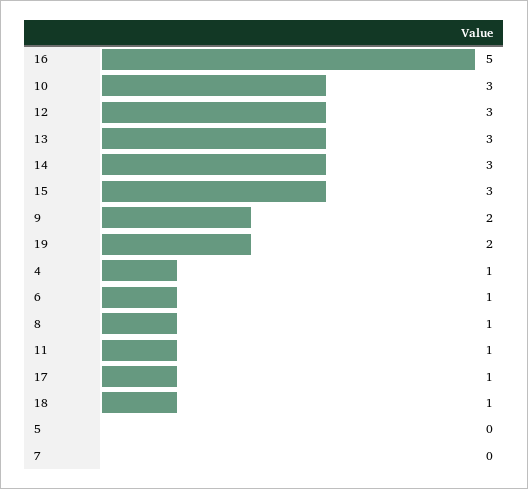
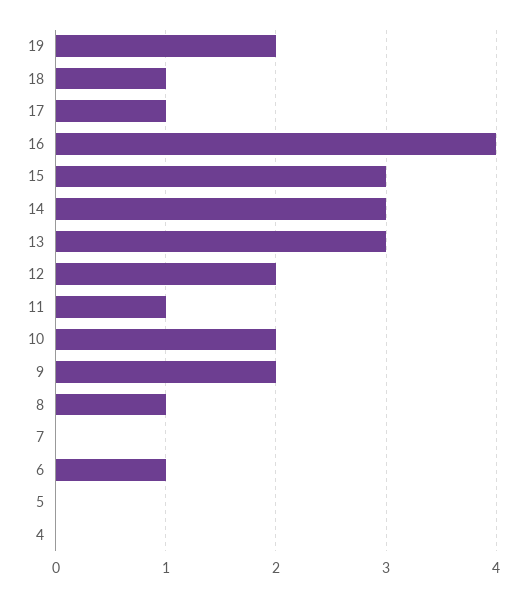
  {
-   "16": 5,
+   "16": 4,
-   "10": 3,
+   "10": 2,
-   "12": 3,
+   "12": 2,
    "13": 3,
    "14": 3,
    "15": 3,
    "9": 2,
    "19": 2,
-   "4": 1,
+   "4": 0,
    "6": 1,
    "8": 1,
    "11": 1,
    "17": 1,
    "18": 1,
    "5": 0,
    "7": 0
  }

